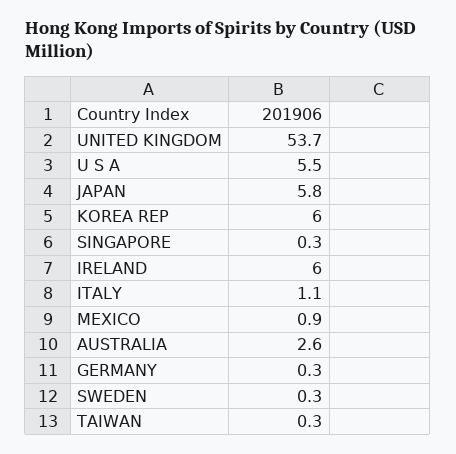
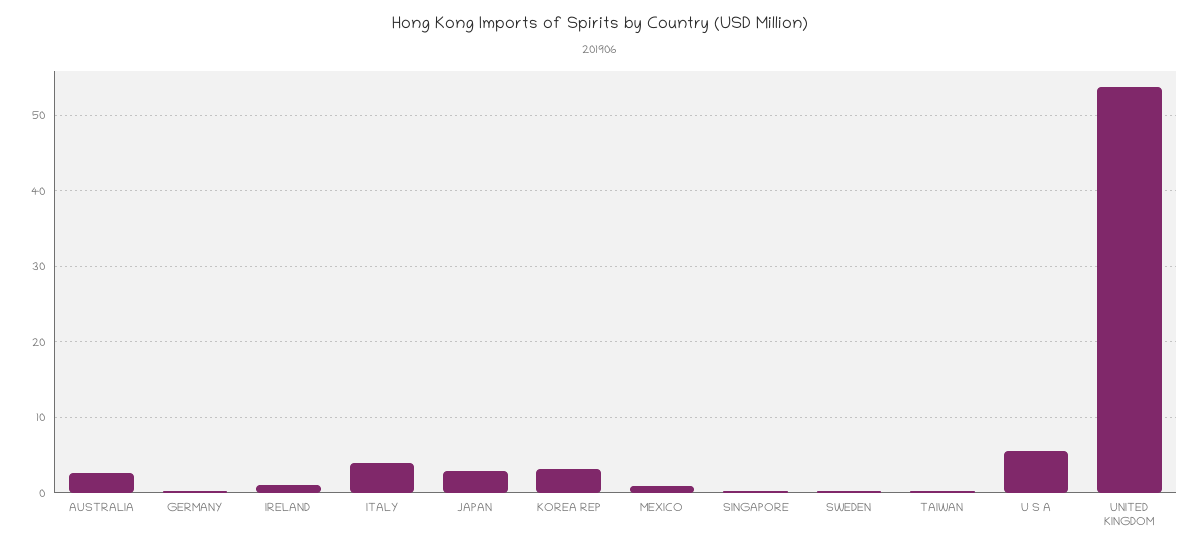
  {
    "UNITED KINGDOM": 53.7,
    "U S A": 5.5,
-   "JAPAN": 5.8,
+   "JAPAN": 3,
-   "KOREA REP": 6,
+   "KOREA REP": 3,
    "SINGAPORE": 0.3,
-   "IRELAND": 6,
+   "IRELAND": 1,
-   "ITALY": 1.1,
+   "ITALY": 4,
    "MEXICO": 0.9,
    "AUSTRALIA": 2.6,
    "GERMANY": 0.3,
    "SWEDEN": 0.3,
    "TAIWAN": 0.3
  }

